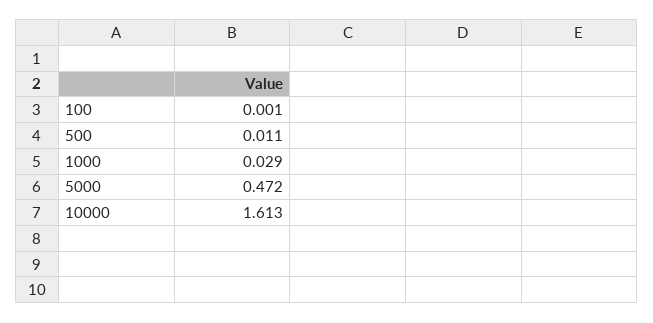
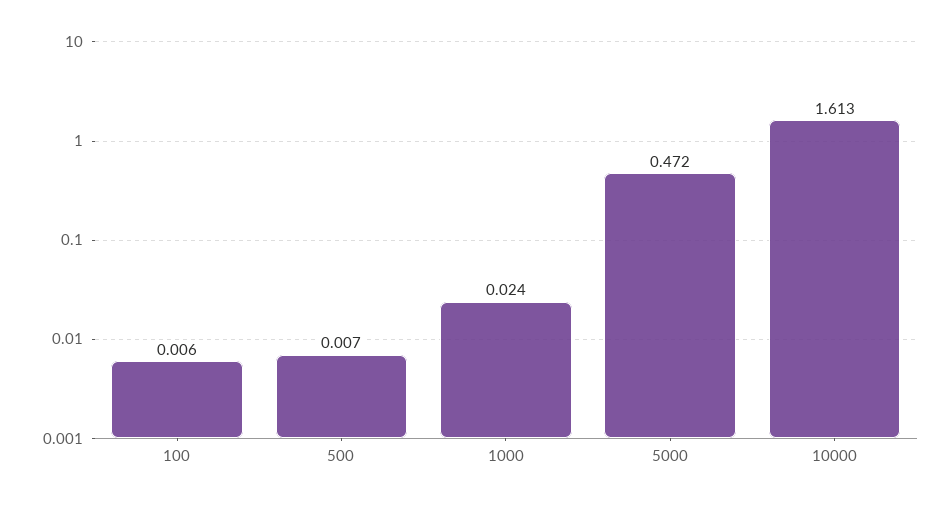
  {
-   "100": 0.001,
+   "100": 0.006,
-   "500": 0.011,
+   "500": 0.007,
-   "1000": 0.029,
+   "1000": 0.024,
    "5000": 0.472,
    "10000": 1.613
  }

